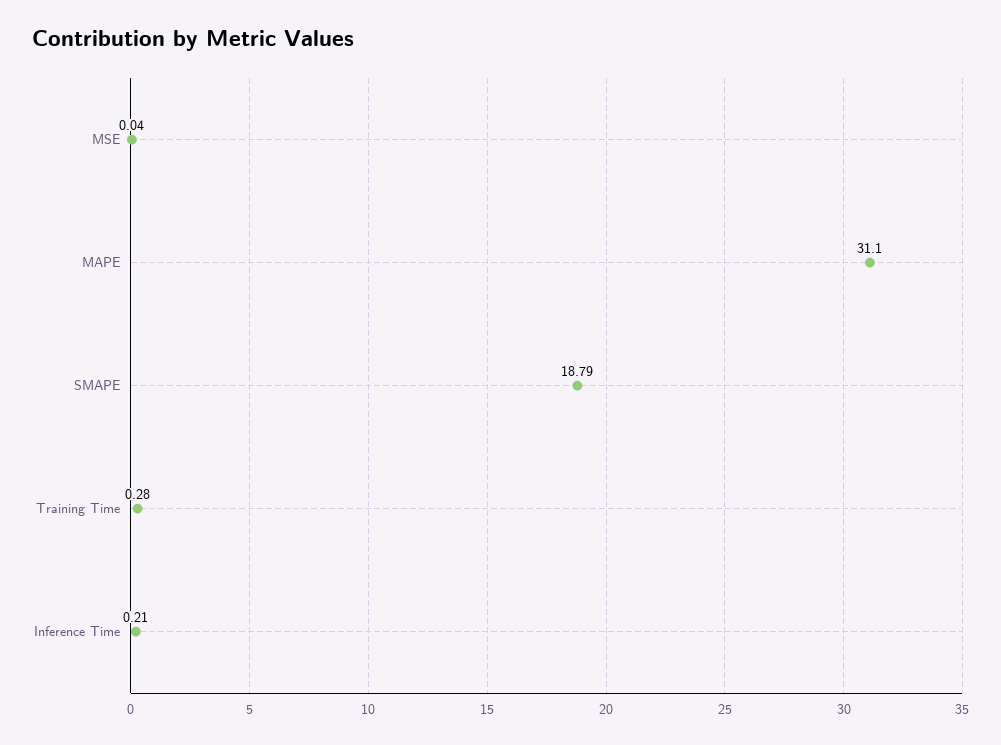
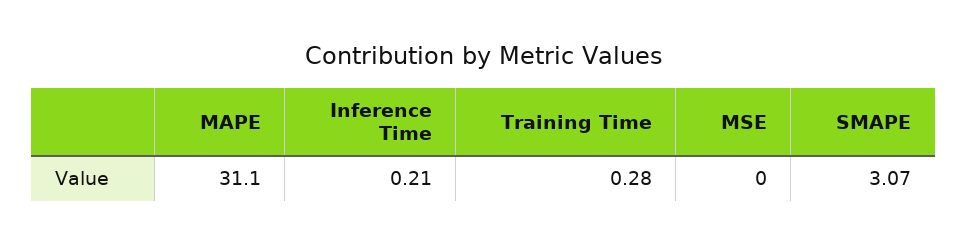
  {
-   "MSE": 0.04,
+   "MSE": 0,
    "MAPE": 31.1,
-   "SMAPE": 18.79,
+   "SMAPE": 3.07,
    "Training Time": 0.28,
    "Inference Time": 0.21
  }

